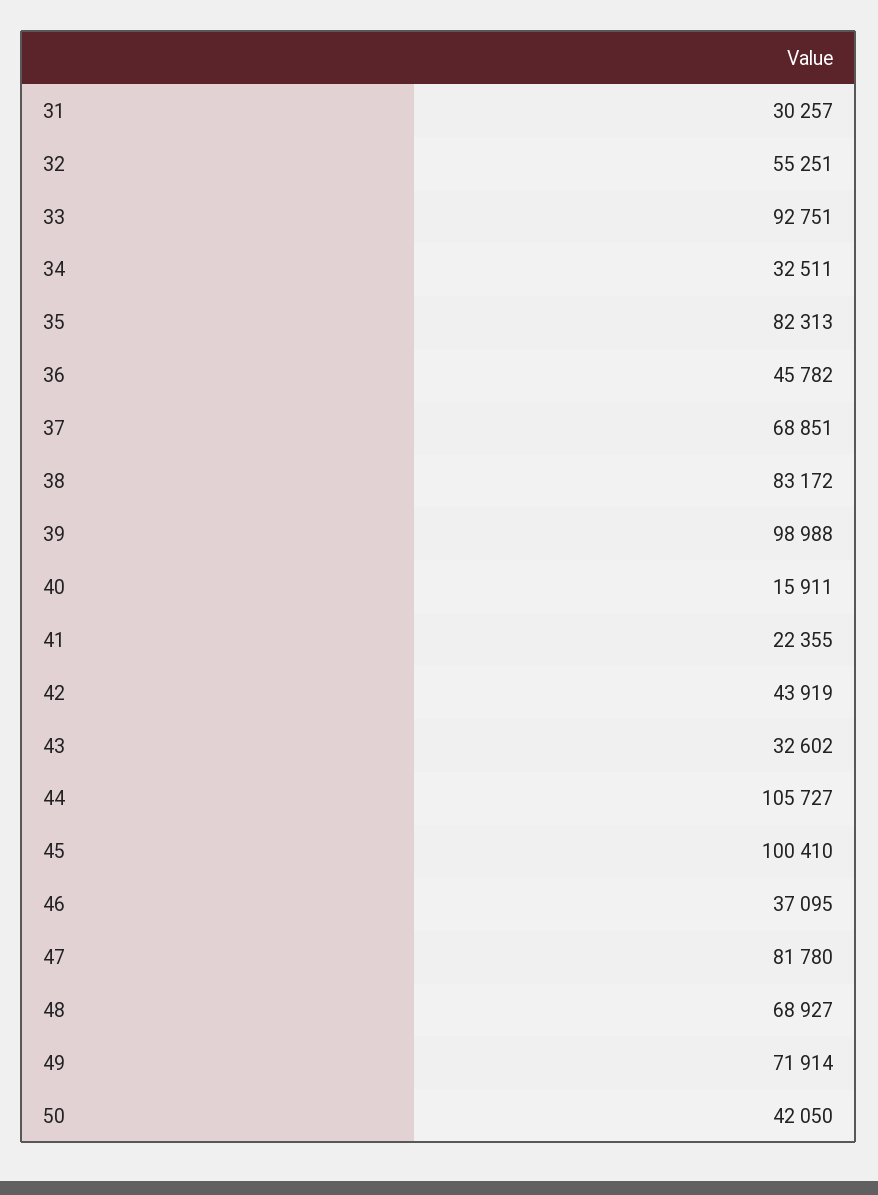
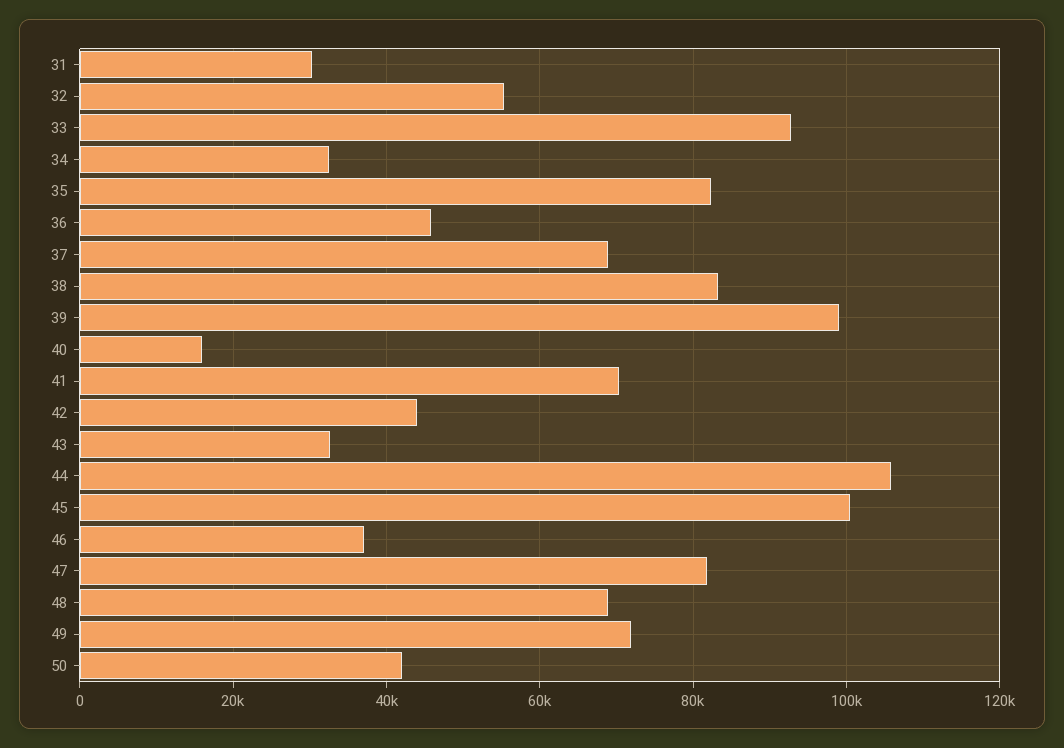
  {
    "31": 30257,
    "32": 55251,
    "33": 92751,
    "34": 32511,
    "35": 82313,
    "36": 45782,
    "37": 68851,
    "38": 83172,
    "39": 98988,
    "40": 15911,
-   "41": 22355,
+   "41": 70000,
    "42": 43919,
    "43": 32602,
    "44": 105727,
    "45": 100410,
    "46": 37095,
    "47": 81780,
    "48": 68927,
    "49": 71914,
    "50": 42050
  }

